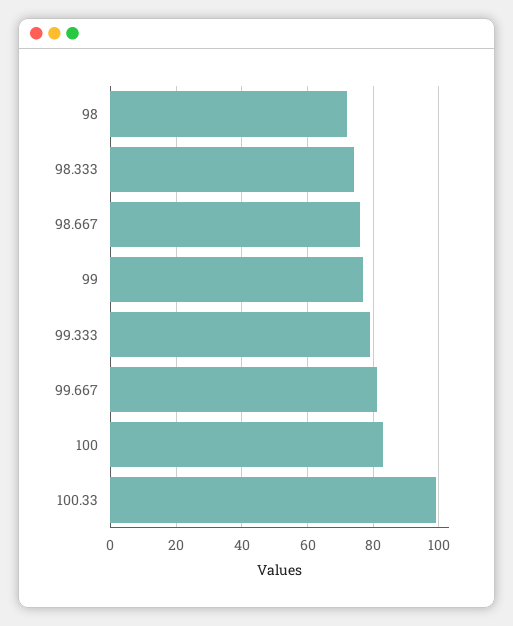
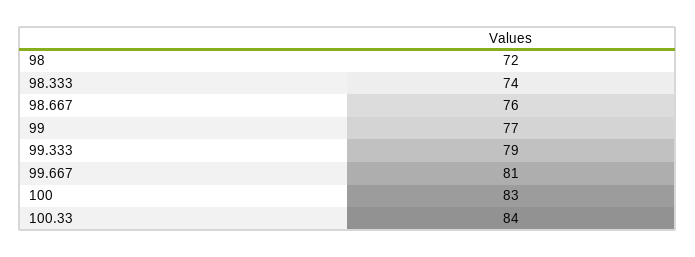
  {
    "98": 72,
    "98.333": 74,
    "98.667": 76,
    "99": 77,
    "99.333": 79,
    "99.667": 81,
    "100": 83,
-   "100.33": 100
+   "100.33": 84
  }

